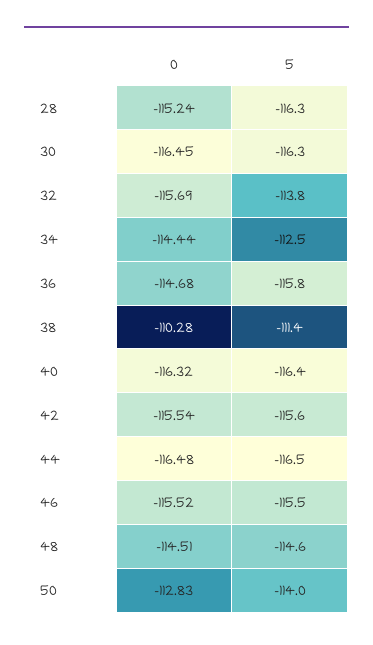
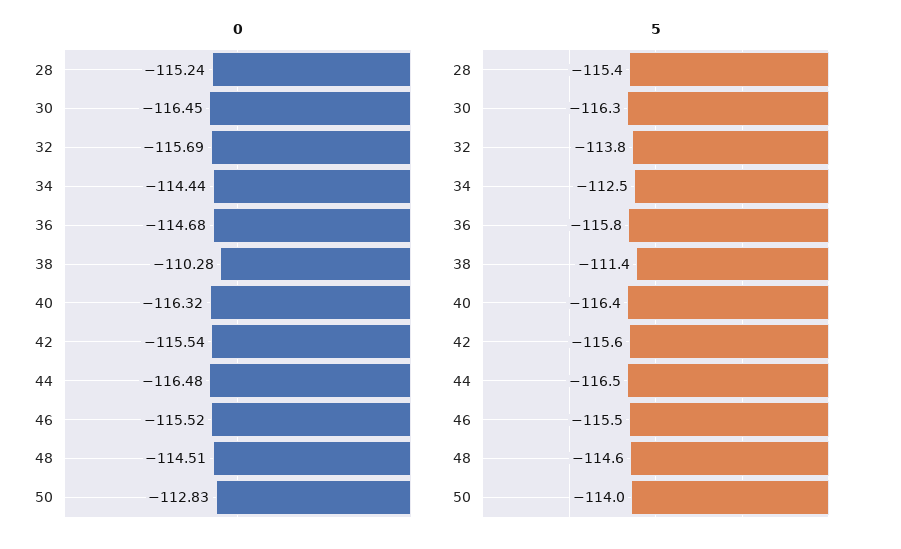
  {
    "0": {
      "28": -115.24,
      "30": -116.45,
      "32": -115.69,
      "34": -114.44,
      "36": -114.68,
      "38": -110.28,
      "40": -116.32,
      "42": -115.54,
      "44": -116.48,
      "46": -115.52,
      "48": -114.51,
      "50": -112.83
    },
    "5": {
-     "28": -116.3,
+     "28": -115.4,
      "30": -116.3,
      "32": -113.8,
      "34": -112.5,
      "36": -115.8,
      "38": -111.4,
      "40": -116.4,
      "42": -115.6,
      "44": -116.5,
      "46": -115.5,
      "48": -114.6,
      "50": -114
    }
  }

